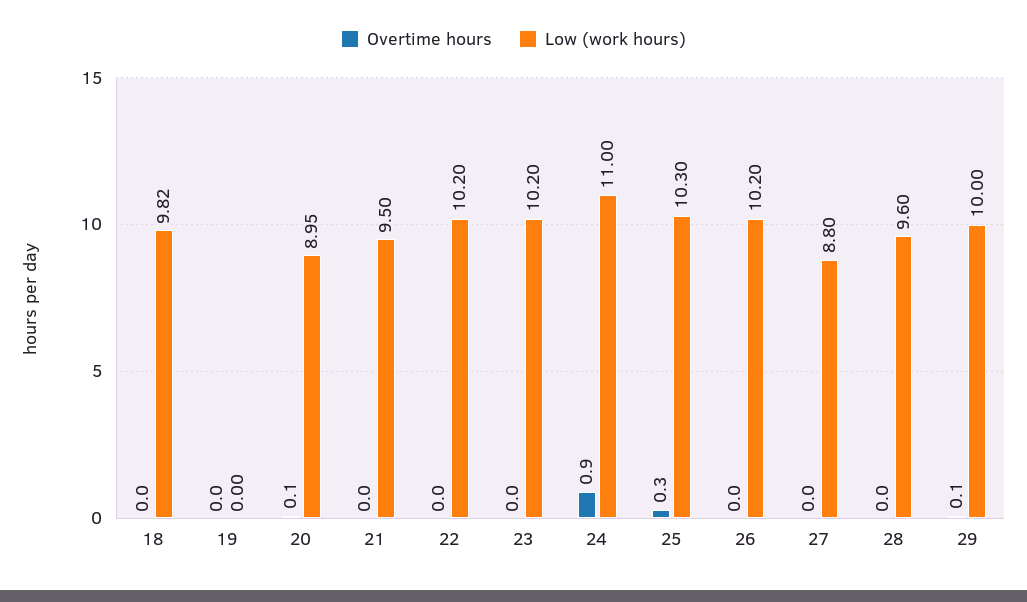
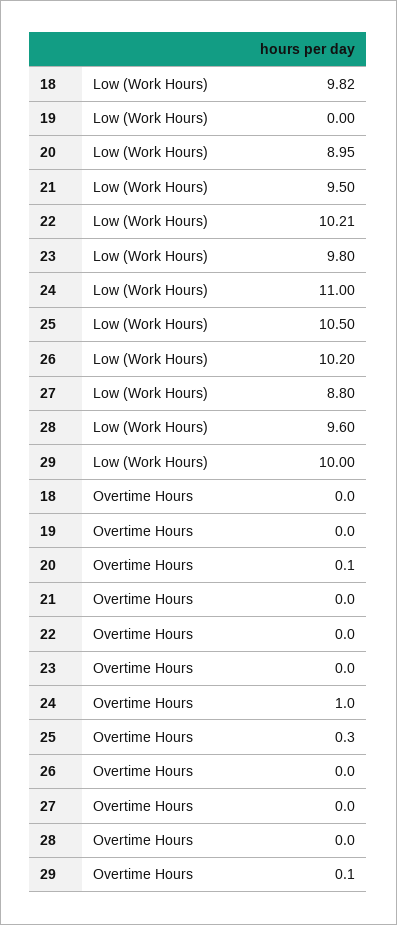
  {
    "Overtime hours": {
      "18": 0,
      "19": 0,
      "20": 0.1,
      "21": 0,
      "22": 0,
      "23": 0,
-     "24": 0.9,
+     "24": 1,
      "25": 0.3,
      "26": 0,
      "27": 0,
      "28": 0,
      "29": 0.1
    },
    "Low (work hours)": {
      "18": 9.82,
      "19": 0,
      "20": 8.95,
      "21": 9.5,
-     "22": 10.2,
+     "22": 10.21,
-     "23": 10.2,
+     "23": 9.8,
      "24": 11,
-     "25": 10.3,
+     "25": 10.5,
      "26": 10.2,
      "27": 8.8,
      "28": 9.6,
      "29": 10
    }
  }

